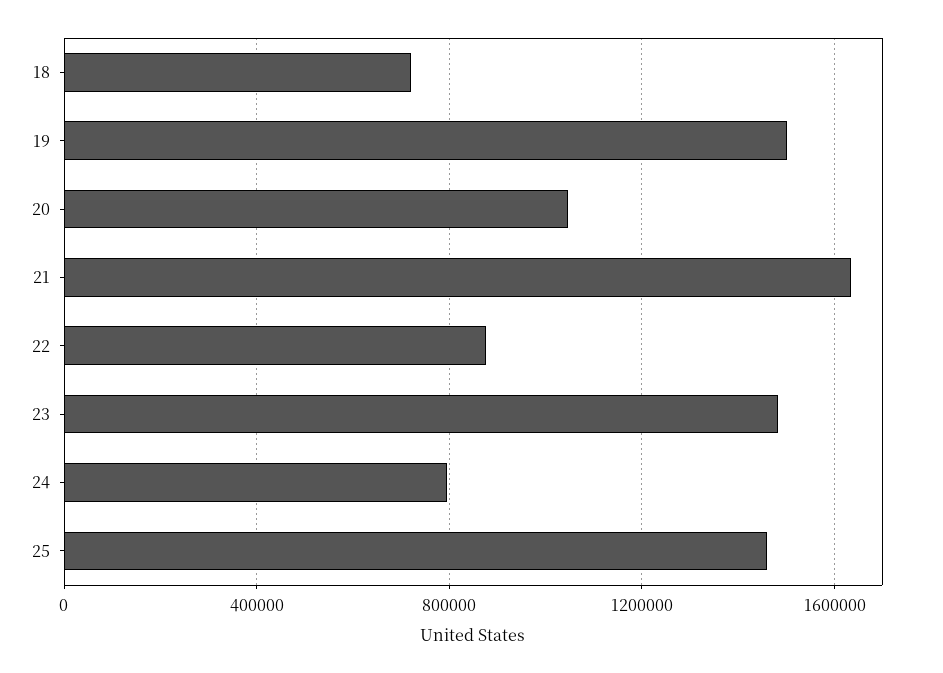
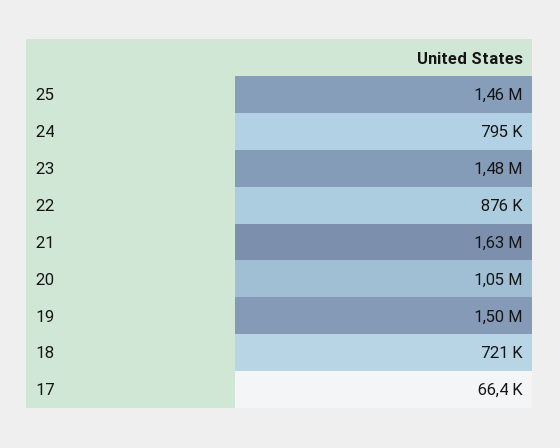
  {
    "18": 721000,
    "19": 1500000,
    "20": 1050000,
    "21": 1630000,
    "22": 876000,
    "23": 1480000,
    "24": 795000,
-   "25": 1460000
+   "25": 1460000,
+   "17": 66400
  }

